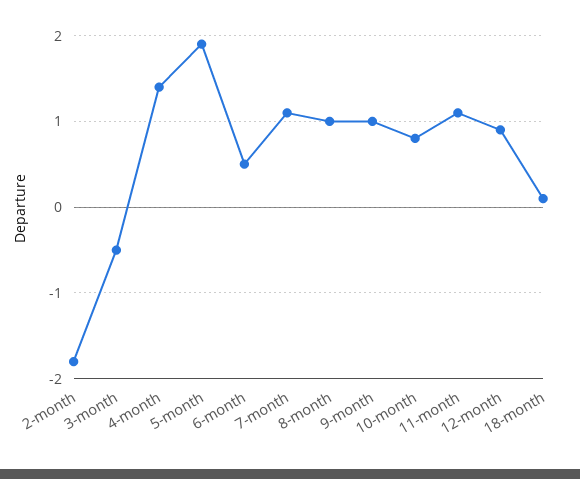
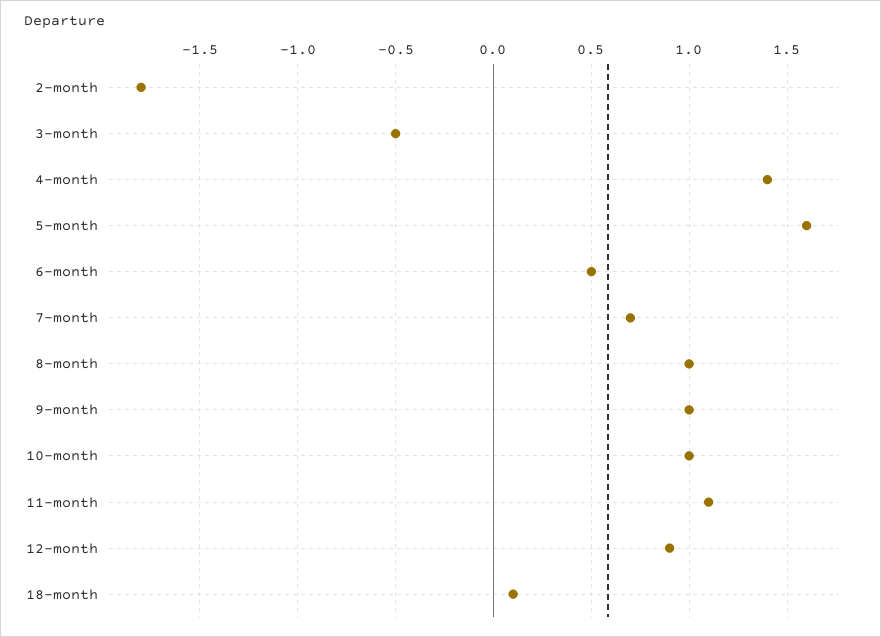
  {
    "2-month": -1.8,
    "3-month": -0.5,
    "4-month": 1.4,
-   "5-month": 1.9,
+   "5-month": 1.6,
    "6-month": 0.5,
-   "7-month": 1.1,
+   "7-month": 0.7,
    "8-month": 1,
    "9-month": 1,
-   "10-month": 0.8,
+   "10-month": 1,
    "11-month": 1.1,
    "12-month": 0.9,
    "18-month": 0.1
  }

